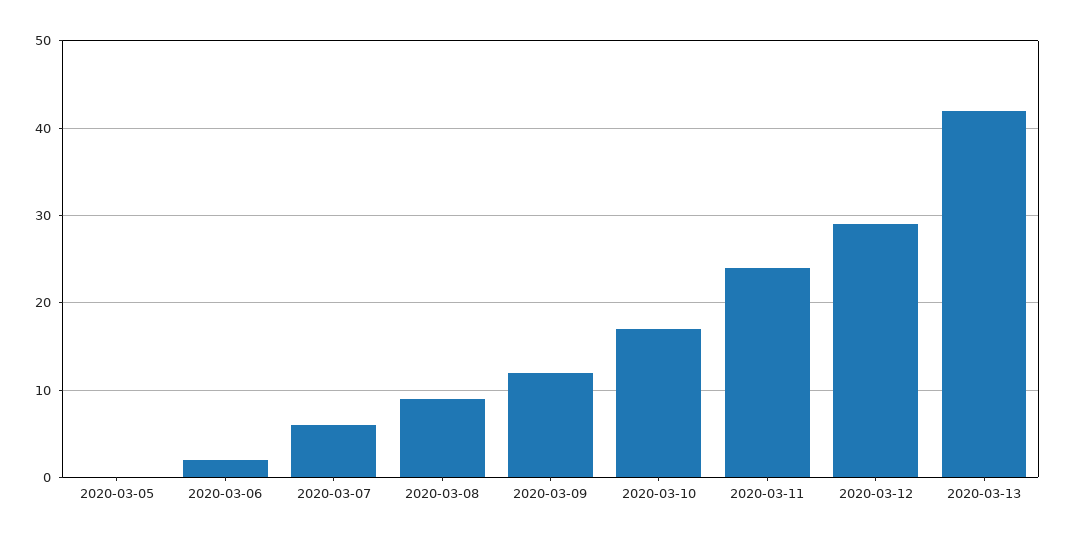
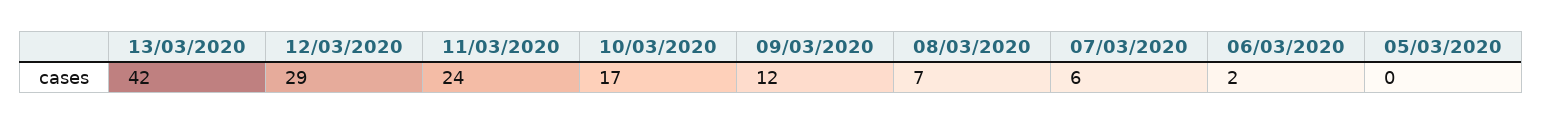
  {
    "2020-03-05": 0,
    "2020-03-06": 2,
    "2020-03-07": 6,
-   "2020-03-08": 9,
+   "2020-03-08": 7,
    "2020-03-09": 12,
    "2020-03-10": 17,
    "2020-03-11": 24,
    "2020-03-12": 29,
    "2020-03-13": 42
  }

